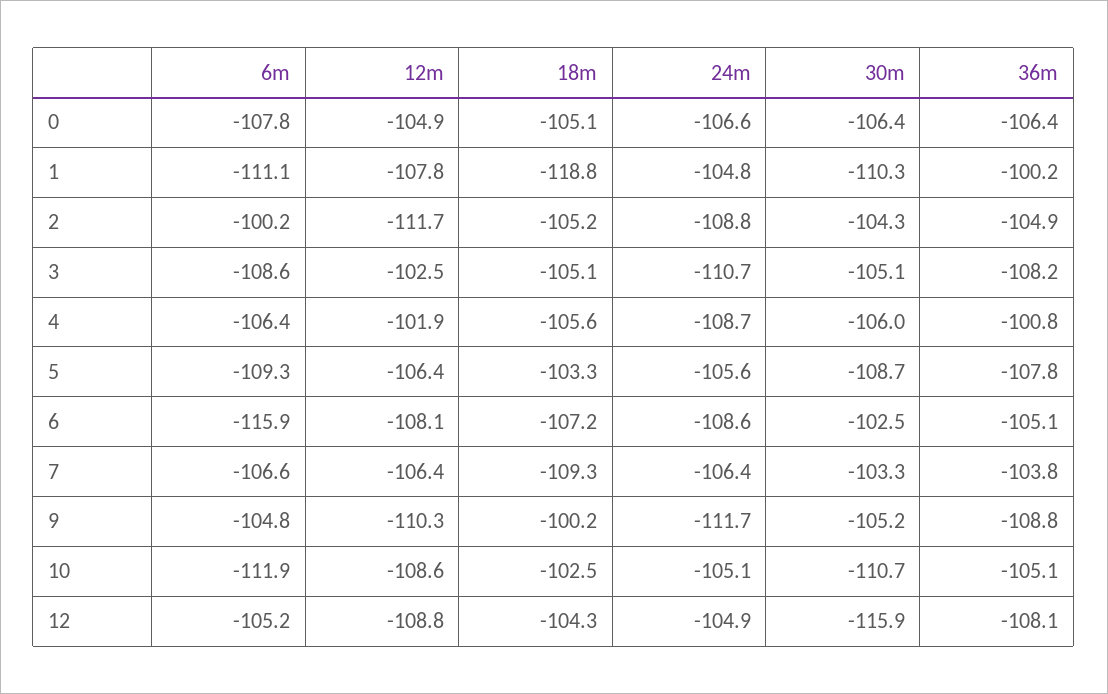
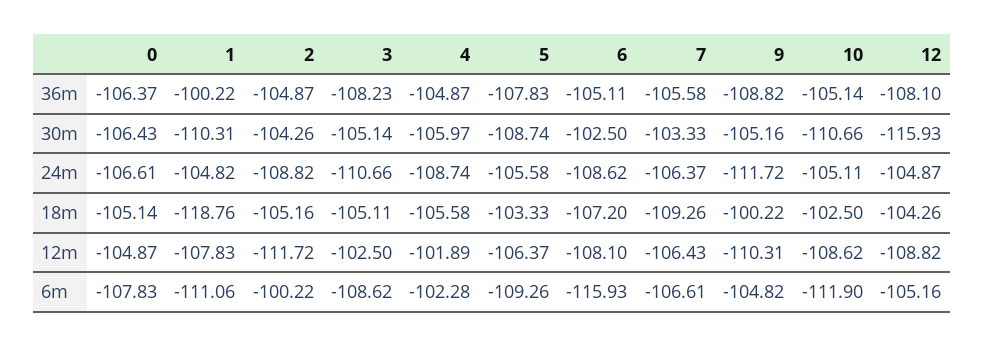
  {
    "6m": {
      "0": -107.83,
      "1": -111.06,
      "2": -100.22,
      "3": -108.62,
-     "4": -106.4,
+     "4": -102.28,
      "5": -109.26,
      "6": -115.93,
      "7": -106.61,
      "9": -104.82,
      "10": -111.9,
      "12": -105.16
    },
    "12m": {
      "0": -104.87,
      "1": -107.83,
      "2": -111.72,
      "3": -102.5,
      "4": -101.89,
      "5": -106.37,
      "6": -108.1,
      "7": -106.43,
      "9": -110.31,
      "10": -108.62,
      "12": -108.82
    },
    "18m": {
      "0": -105.14,
      "1": -118.76,
      "2": -105.16,
      "3": -105.11,
      "4": -105.58,
      "5": -103.33,
      "6": -107.2,
      "7": -109.26,
      "9": -100.22,
      "10": -102.5,
      "12": -104.26
    },
    "24m": {
      "0": -106.61,
      "1": -104.82,
      "2": -108.82,
      "3": -110.66,
      "4": -108.74,
      "5": -105.58,
      "6": -108.62,
      "7": -106.37,
      "9": -111.72,
      "10": -105.11,
      "12": -104.87
    },
    "30m": {
      "0": -106.43,
      "1": -110.31,
      "2": -104.26,
      "3": -105.14,
      "4": -105.97,
      "5": -108.74,
      "6": -102.5,
      "7": -103.33,
      "9": -105.16,
      "10": -110.66,
      "12": -115.93
    },
    "36m": {
      "0": -106.37,
      "1": -100.22,
      "2": -104.87,
      "3": -108.23,
-     "4": -100.8,
+     "4": -104.87,
      "5": -107.83,
      "6": -105.11,
-     "7": -103.8,
+     "7": -105.58,
      "9": -108.82,
      "10": -105.14,
      "12": -108.1
    }
  }

